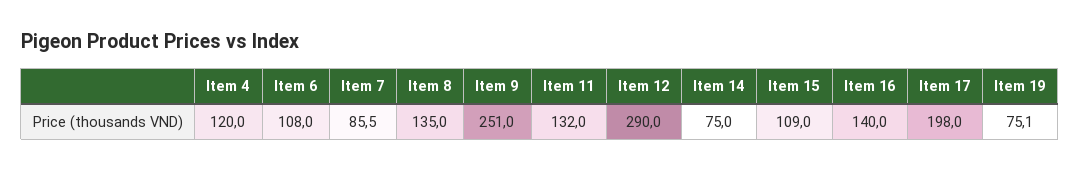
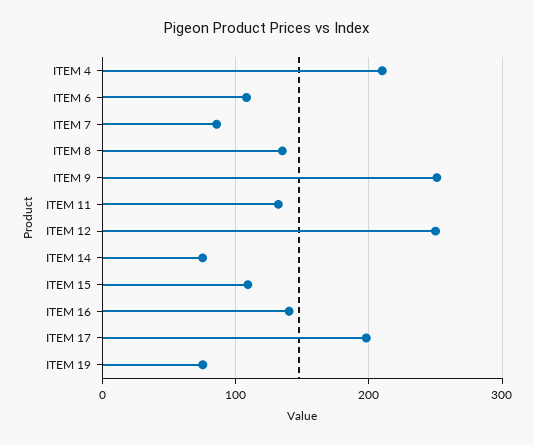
  {
-   "Item 4": 120,
+   "Item 4": 210,
    "Item 6": 108,
    "Item 7": 85.5,
    "Item 8": 135,
    "Item 9": 251,
    "Item 11": 132,
-   "Item 12": 290,
+   "Item 12": 250,
    "Item 14": 75,
    "Item 15": 109,
    "Item 16": 140,
    "Item 17": 198,
    "Item 19": 75.1
  }

